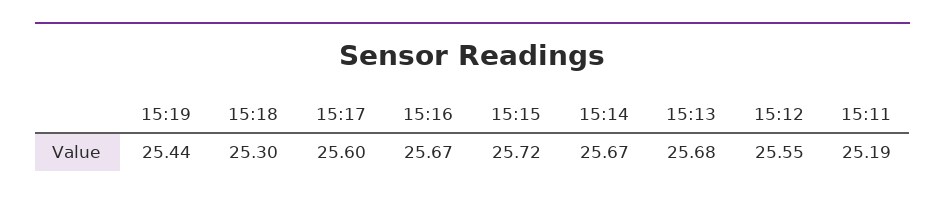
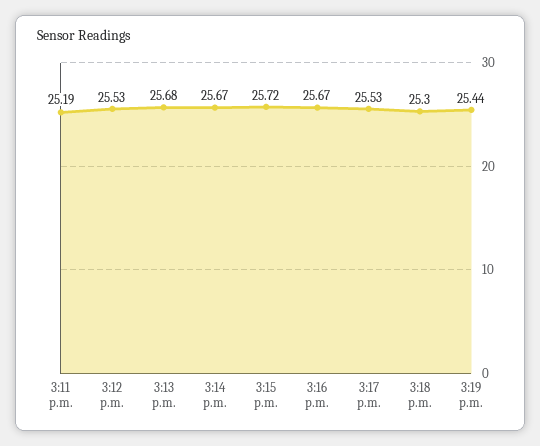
  {
    "15:19": 25.44,
    "15:18": 25.3,
-   "15:17": 25.6,
+   "15:17": 25.53,
    "15:16": 25.67,
    "15:15": 25.72,
    "15:14": 25.67,
    "15:13": 25.68,
-   "15:12": 25.55,
+   "15:12": 25.53,
    "15:11": 25.19
  }

